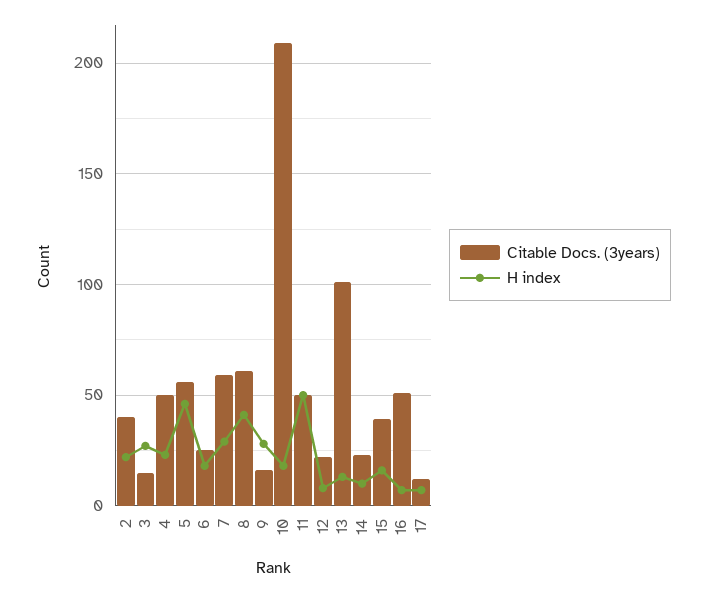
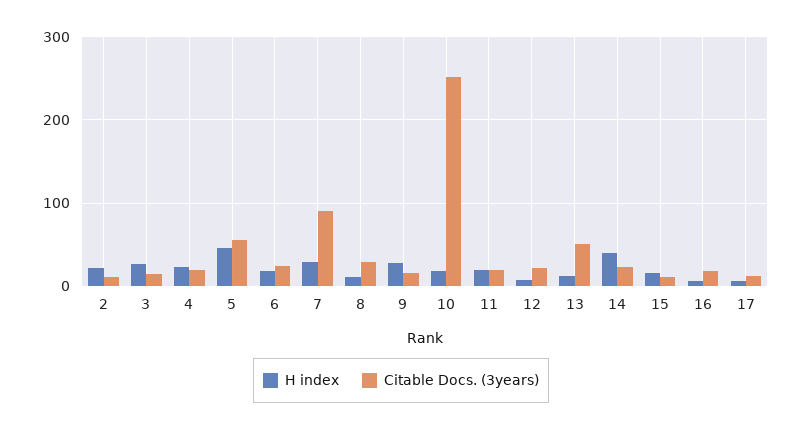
  {
    "Citable Docs. (3years)": {
-     "2": 40,
+     "2": 10,
      "3": 15,
-     "4": 50,
+     "4": 20,
      "5": 55,
      "6": 25,
-     "7": 60,
+     "7": 90,
-     "8": 60,
+     "8": 30,
      "9": 15,
-     "10": 210,
+     "10": 250,
-     "11": 50,
+     "11": 20,
      "12": 20,
-     "13": 100,
+     "13": 50,
      "14": 25,
-     "15": 40,
+     "15": 10,
-     "16": 50,
+     "16": 20,
      "17": 10
    },
    "H index": {
      "2": 20,
      "3": 25,
      "4": 25,
      "5": 45,
      "6": 20,
      "7": 30,
-     "8": 40,
+     "8": 10,
      "9": 30,
      "10": 20,
-     "11": 50,
+     "11": 20,
      "12": 10,
      "13": 15,
-     "14": 10,
+     "14": 40,
      "15": 15,
      "16": 5,
      "17": 5
    }
  }

